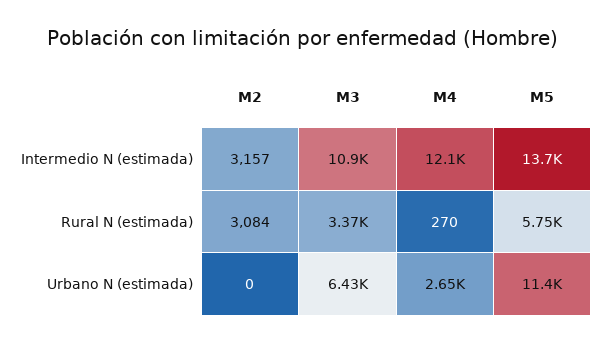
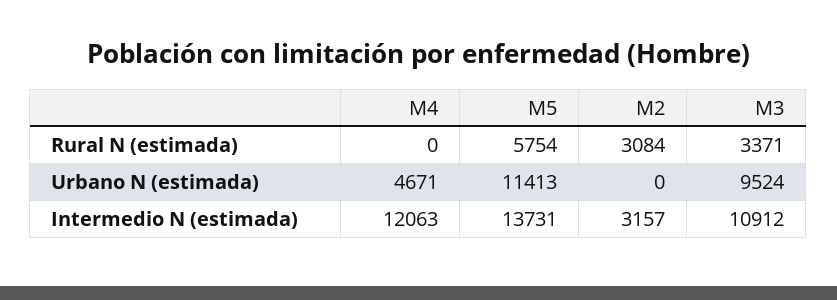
  {
    "M2": {
      "Intermedio N (estimada)": 3157,
      "Rural N (estimada)": 3084,
      "Urbano N (estimada)": 0
    },
    "M3": {
      "Intermedio N (estimada)": 10912,
      "Rural N (estimada)": 3371,
-     "Urbano N (estimada)": 6430
+     "Urbano N (estimada)": 9524
    },
    "M4": {
      "Intermedio N (estimada)": 12063,
-     "Rural N (estimada)": 270,
+     "Rural N (estimada)": 0,
-     "Urbano N (estimada)": 2650
+     "Urbano N (estimada)": 4671
    },
    "M5": {
      "Intermedio N (estimada)": 13731,
      "Rural N (estimada)": 5754,
      "Urbano N (estimada)": 11413
    }
  }

